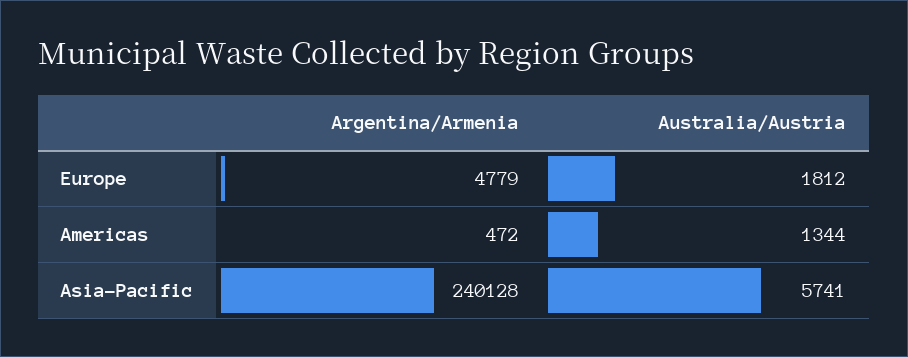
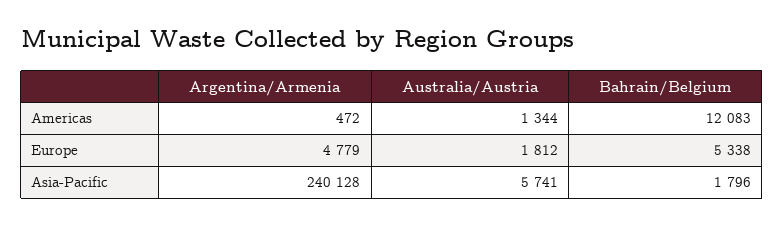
  {
    "Argentina/Armenia": {
      "Europe": 4779,
      "Americas": 472,
      "Asia-Pacific": 240128
    },
    "Australia/Austria": {
      "Europe": 1812,
      "Americas": 1344,
      "Asia-Pacific": 5741
-   }
+   },
+   "Bahrain/Belgium": {
+     "Americas": 12083,
+     "Europe": 5338,
+     "Asia-Pacific": 1796
+   }
  }

